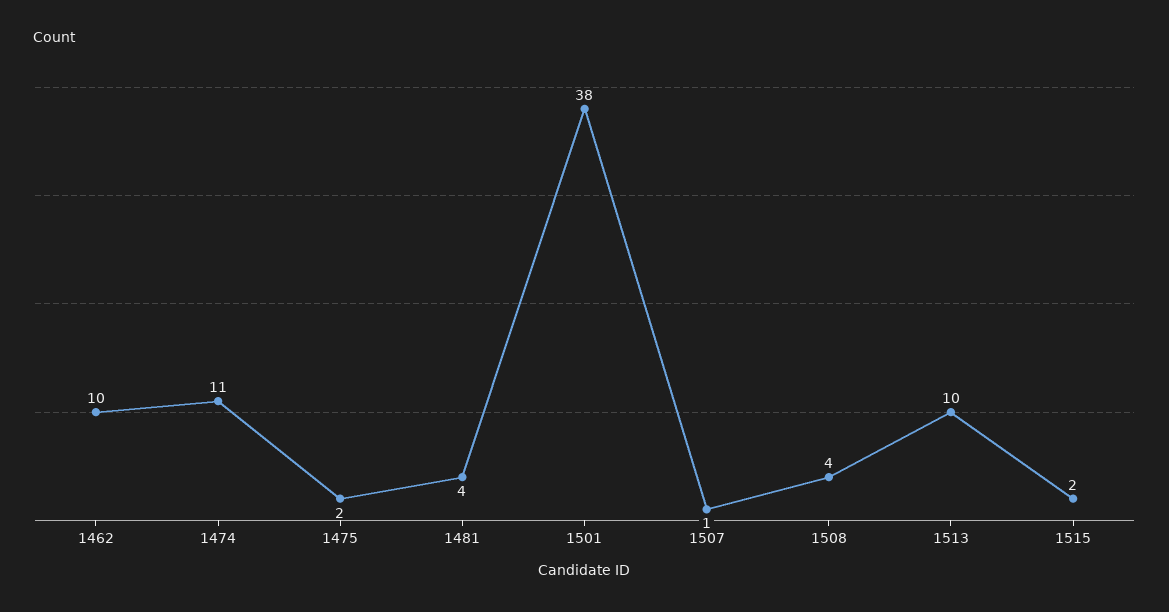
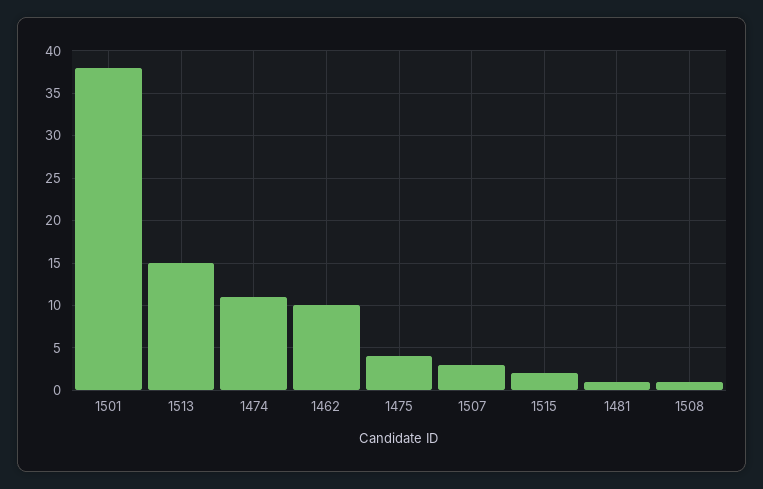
  {
    "1462": 10,
    "1474": 11,
-   "1475": 2,
+   "1475": 4,
-   "1481": 4,
+   "1481": 1,
    "1501": 38,
-   "1507": 1,
+   "1507": 3,
-   "1508": 4,
+   "1508": 1,
-   "1513": 10,
+   "1513": 15,
    "1515": 2
  }

